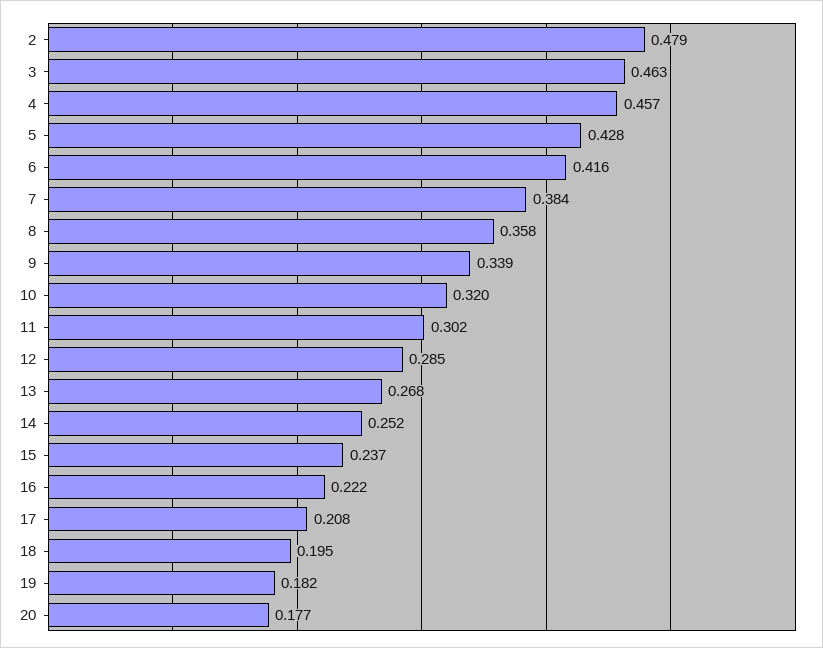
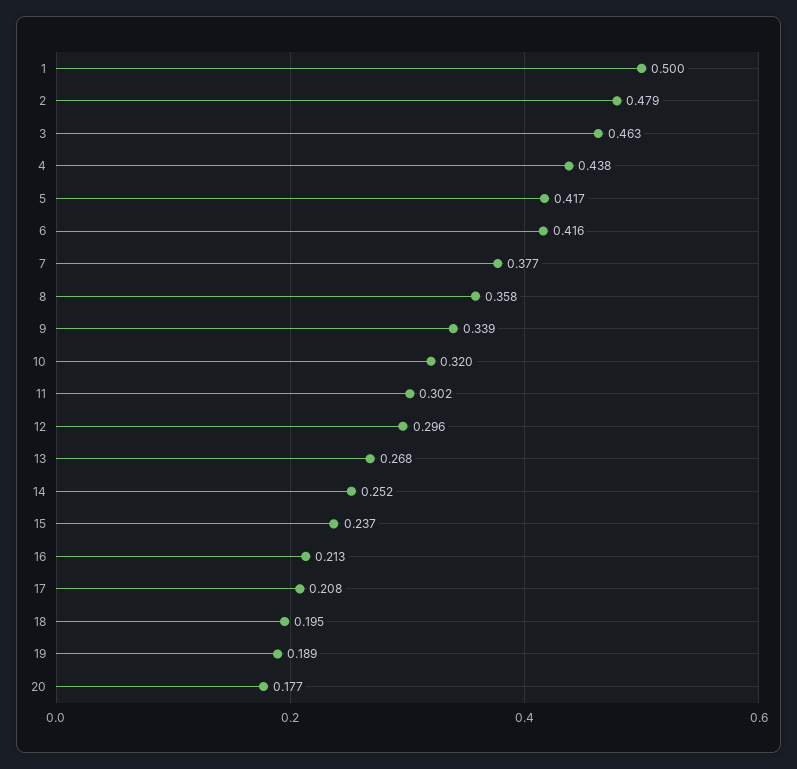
  {
    "2": 0.479,
    "3": 0.463,
-   "4": 0.457,
+   "4": 0.438,
-   "5": 0.428,
+   "5": 0.417,
    "6": 0.416,
-   "7": 0.384,
+   "7": 0.377,
    "8": 0.358,
    "9": 0.339,
    "10": 0.32,
    "11": 0.302,
-   "12": 0.285,
+   "12": 0.296,
    "13": 0.268,
    "14": 0.252,
    "15": 0.237,
-   "16": 0.222,
+   "16": 0.213,
    "17": 0.208,
    "18": 0.195,
-   "19": 0.182,
+   "19": 0.189,
-   "20": 0.177
+   "20": 0.177,
+   "1": 0.5
  }

